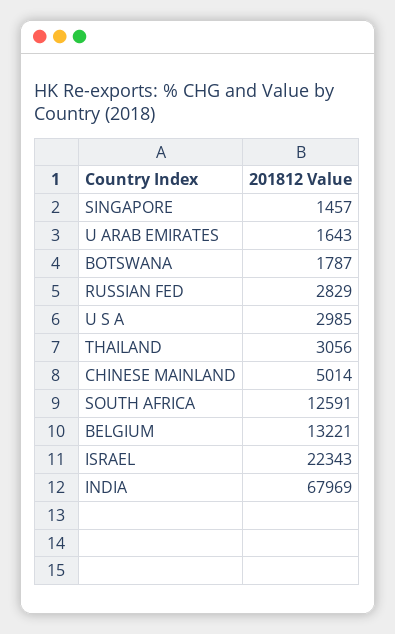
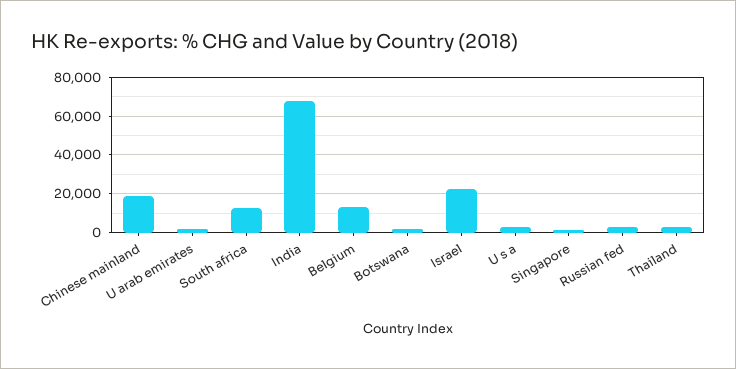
  {
    "SINGAPORE": 1457,
    "U ARAB EMIRATES": 1643,
    "BOTSWANA": 1787,
    "RUSSIAN FED": 2829,
    "U S A": 2985,
    "THAILAND": 3056,
-   "CHINESE MAINLAND": 5014,
+   "CHINESE MAINLAND": 20000,
    "SOUTH AFRICA": 12591,
    "BELGIUM": 13221,
    "ISRAEL": 22343,
    "INDIA": 67969
  }

